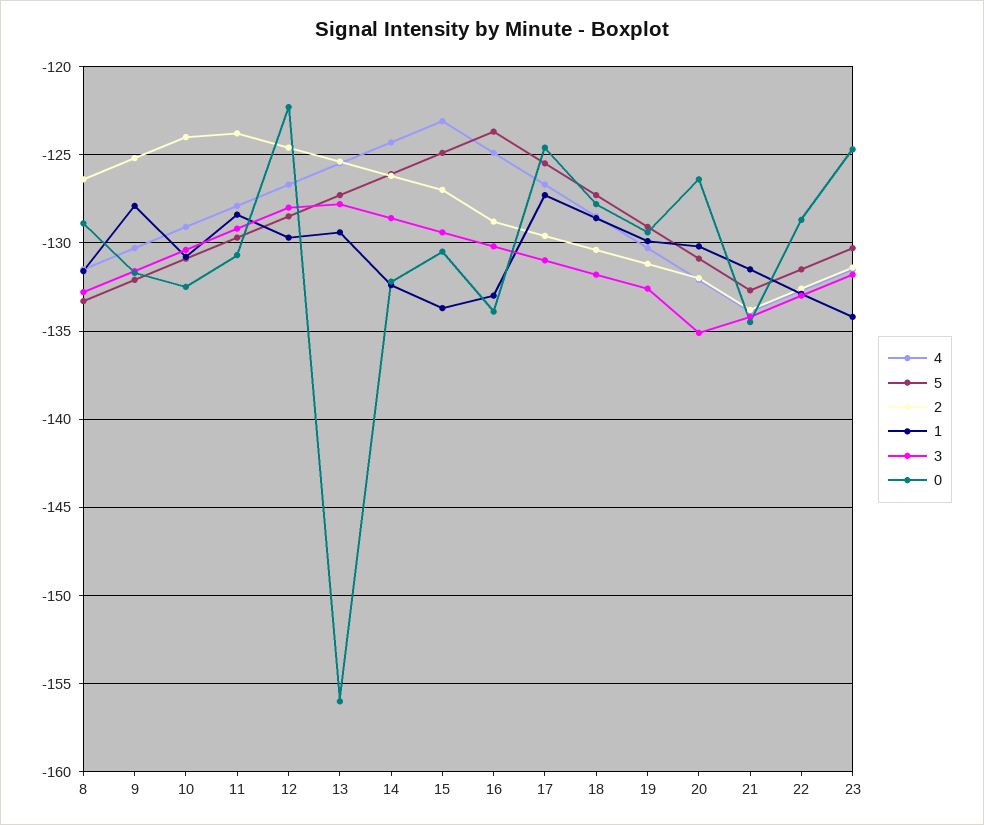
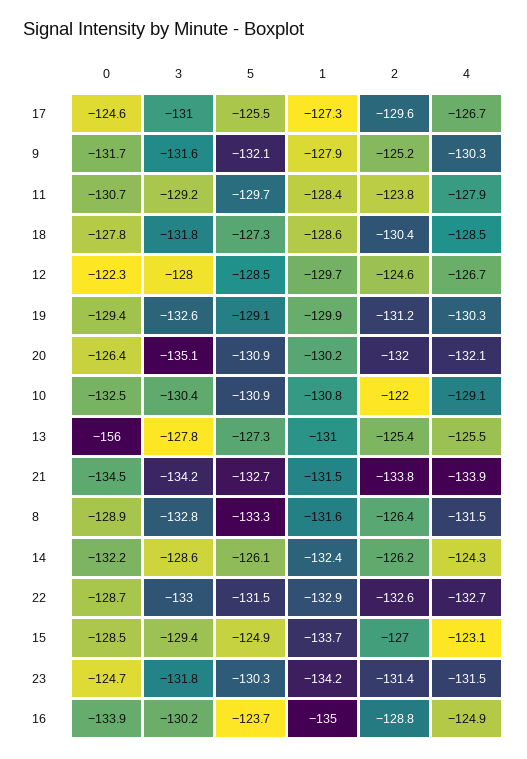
  {
    "4": {
      "8": -131.5,
      "9": -130.3,
      "10": -129.1,
      "11": -127.9,
      "12": -126.7,
      "13": -125.5,
      "14": -124.3,
      "15": -123.1,
      "16": -124.9,
      "17": -126.7,
      "18": -128.5,
      "19": -130.3,
      "20": -132.1,
      "21": -133.9,
      "22": -132.7,
      "23": -131.5
    },
    "5": {
      "8": -133.3,
      "9": -132.1,
      "10": -130.9,
      "11": -129.7,
      "12": -128.5,
      "13": -127.3,
      "14": -126.1,
      "15": -124.9,
      "16": -123.7,
      "17": -125.5,
      "18": -127.3,
      "19": -129.1,
      "20": -130.9,
      "21": -132.7,
      "22": -131.5,
      "23": -130.3
    },
    "2": {
      "8": -126.4,
      "9": -125.2,
-     "10": -124,
+     "10": -122,
      "11": -123.8,
      "12": -124.6,
      "13": -125.4,
      "14": -126.2,
      "15": -127,
      "16": -128.8,
      "17": -129.6,
      "18": -130.4,
      "19": -131.2,
      "20": -132,
      "21": -133.8,
      "22": -132.6,
      "23": -131.4
    },
    "1": {
      "8": -131.6,
      "9": -127.9,
      "10": -130.8,
      "11": -128.4,
      "12": -129.7,
-     "13": -129.5,
+     "13": -131,
      "14": -132.4,
      "15": -133.7,
-     "16": -133,
+     "16": -135,
      "17": -127.3,
      "18": -128.6,
      "19": -129.9,
      "20": -130.2,
      "21": -131.5,
      "22": -132.9,
      "23": -134.2
    },
    "3": {
      "8": -132.8,
      "9": -131.6,
      "10": -130.4,
      "11": -129.2,
      "12": -128,
      "13": -127.8,
      "14": -128.6,
      "15": -129.4,
      "16": -130.2,
      "17": -131,
      "18": -131.8,
      "19": -132.6,
      "20": -135.1,
      "21": -134.2,
      "22": -133,
      "23": -131.8
    },
    "0": {
      "8": -128.9,
      "9": -131.7,
      "10": -132.5,
      "11": -130.7,
      "12": -122.3,
      "13": -156,
      "14": -132.2,
-     "15": -130.5,
+     "15": -128.5,
      "16": -133.9,
      "17": -124.6,
      "18": -127.8,
      "19": -129.4,
      "20": -126.4,
      "21": -134.5,
      "22": -128.7,
      "23": -124.7
    }
  }

